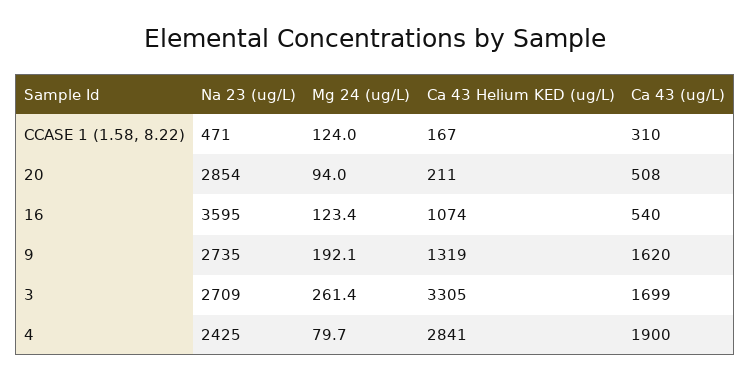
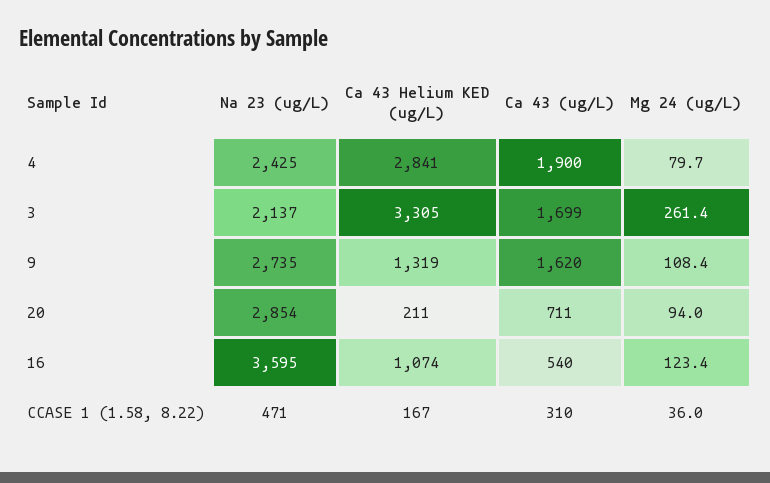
  {
    "Na 23 (ug/L)": {
      "CCASE 1 (1.58, 8.22)": 471,
      "20": 2854,
      "16": 3595,
      "9": 2735,
-     "3": 2709,
+     "3": 2137,
      "4": 2425
    },
    "Mg 24 (ug/L)": {
-     "CCASE 1 (1.58, 8.22)": 124,
+     "CCASE 1 (1.58, 8.22)": 36,
      "20": 94,
      "16": 123.4,
-     "9": 192.1,
+     "9": 108.4,
      "3": 261.4,
      "4": 79.7
    },
    "Ca 43 Helium KED (ug/L)": {
      "CCASE 1 (1.58, 8.22)": 167,
      "20": 211,
      "16": 1074,
      "9": 1319,
      "3": 3305,
      "4": 2841
    },
    "Ca 43 (ug/L)": {
      "CCASE 1 (1.58, 8.22)": 310,
-     "20": 508,
+     "20": 711,
      "16": 540,
      "9": 1620,
      "3": 1699,
      "4": 1900
    }
  }

